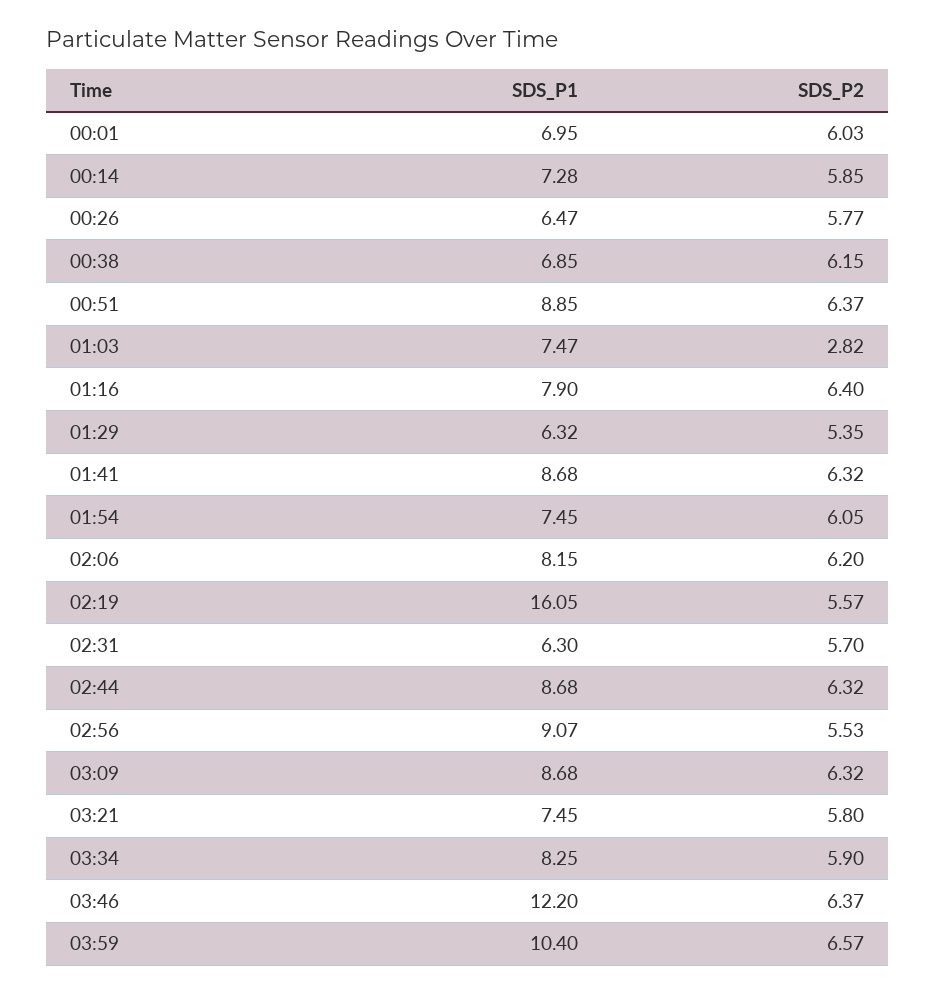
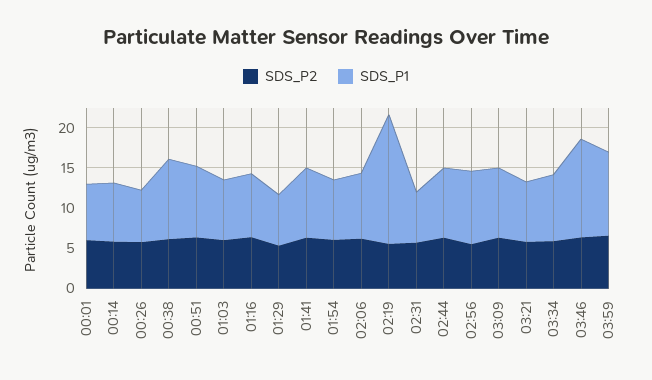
  {
    "SDS_P1": {
      "00:01": 6.95,
      "00:14": 7.28,
      "00:26": 6.47,
-     "00:38": 6.85,
+     "00:38": 10,
      "00:51": 8.85,
      "01:03": 7.47,
      "01:16": 7.9,
      "01:29": 6.32,
      "01:41": 8.68,
      "01:54": 7.45,
      "02:06": 8.15,
      "02:19": 16.05,
      "02:31": 6.3,
      "02:44": 8.68,
      "02:56": 9.07,
      "03:09": 8.68,
      "03:21": 7.45,
      "03:34": 8.25,
      "03:46": 12.2,
      "03:59": 10.4
    },
    "SDS_P2": {
      "00:01": 6.03,
      "00:14": 5.85,
      "00:26": 5.77,
      "00:38": 6.15,
      "00:51": 6.37,
-     "01:03": 2.82,
+     "01:03": 6,
      "01:16": 6.4,
      "01:29": 5.35,
      "01:41": 6.32,
      "01:54": 6.05,
      "02:06": 6.2,
      "02:19": 5.57,
      "02:31": 5.7,
      "02:44": 6.32,
      "02:56": 5.53,
      "03:09": 6.32,
      "03:21": 5.8,
      "03:34": 5.9,
      "03:46": 6.37,
      "03:59": 6.57
    }
  }

